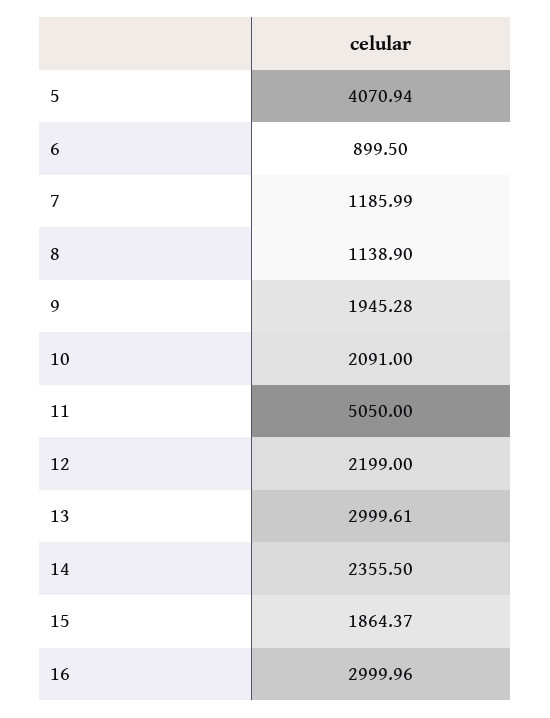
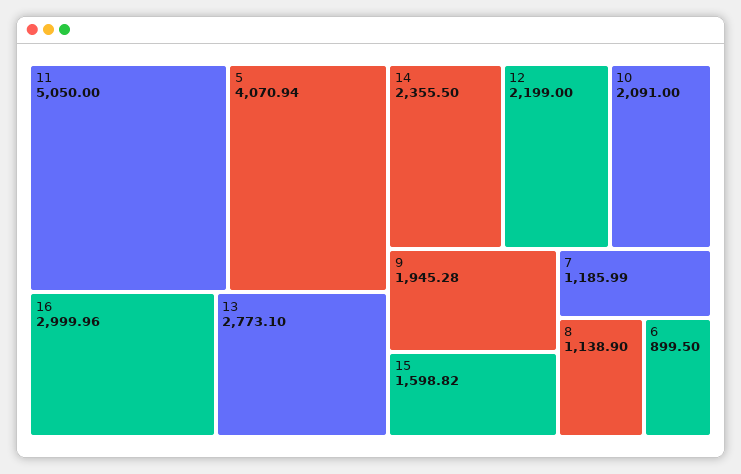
  {
    "5": 4070.94,
    "6": 899.5,
    "7": 1185.99,
    "8": 1138.9,
    "9": 1945.28,
    "10": 2091,
    "11": 5050,
    "12": 2199,
-   "13": 2999.61,
+   "13": 2773.1,
    "14": 2355.5,
-   "15": 1864.37,
+   "15": 1598.82,
    "16": 2999.96
  }

